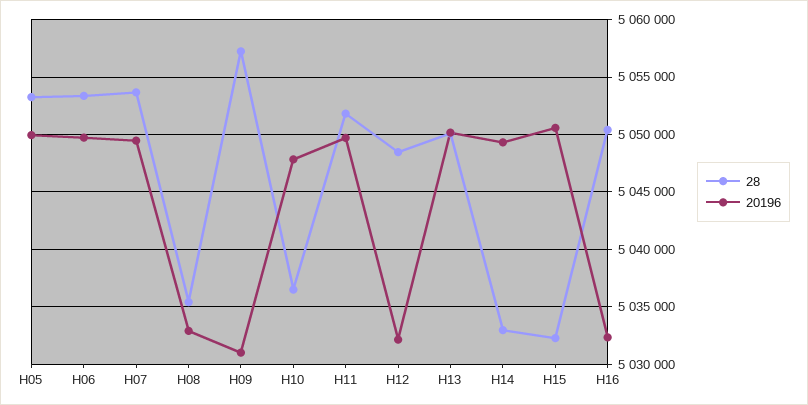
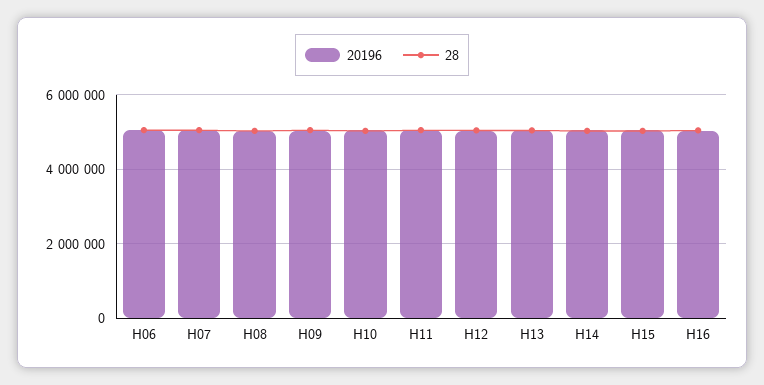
  {
    "28": {
-     "H05": 5053000,
      "H06": 5053000,
      "H07": 5054000,
      "H08": 5035000,
      "H09": 5057000,
      "H10": 5036000,
      "H11": 5052000,
      "H12": 5048000,
      "H13": 5050000,
      "H14": 5033000,
      "H15": 5032000,
      "H16": 5050000
    },
    "20196": {
-     "H05": 5050000,
      "H06": 5050000,
      "H07": 5049000,
      "H08": 5033000,
      "H09": 5031000,
      "H10": 5048000,
      "H11": 5050000,
      "H12": 5032000,
      "H13": 5050000,
      "H14": 5049000,
      "H15": 5051000,
      "H16": 5032000
    }
  }

